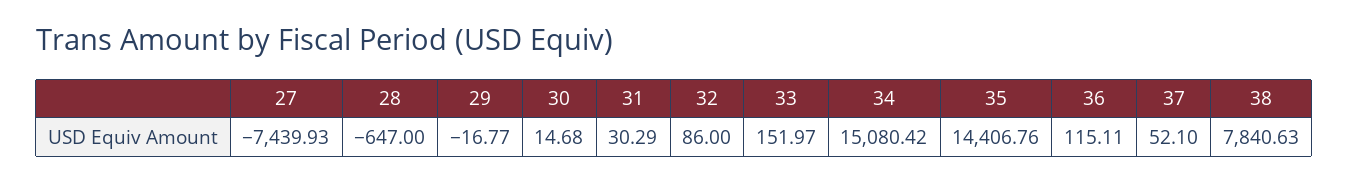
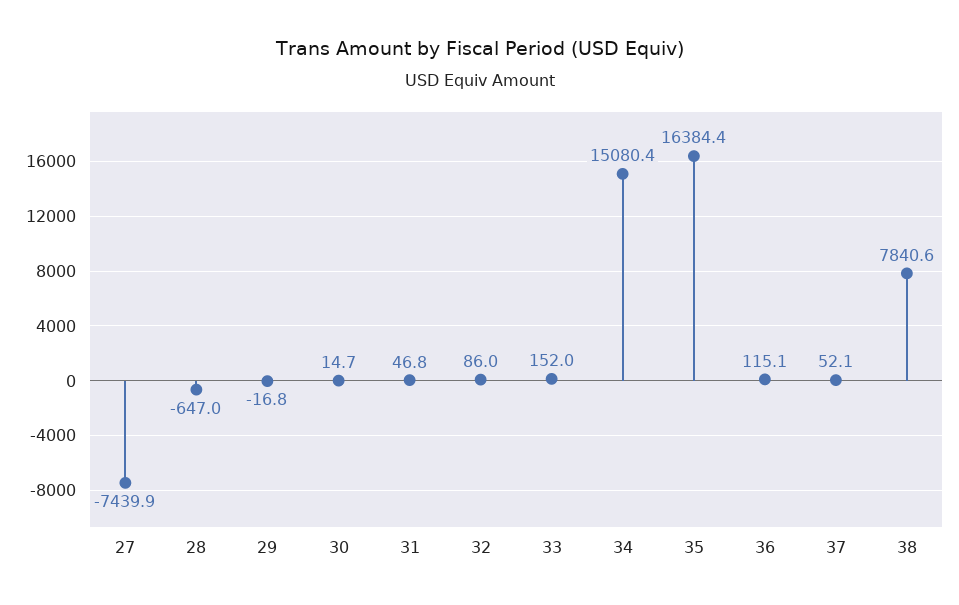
  {
    "27": -7439.93,
    "28": -647,
    "29": -16.77,
    "30": 14.68,
-   "31": 30.29,
+   "31": 46.8,
    "32": 86,
    "33": 151.97,
    "34": 15080.42,
-   "35": 14406.76,
+   "35": 16384.4,
    "36": 115.11,
    "37": 52.1,
    "38": 7840.63
  }

